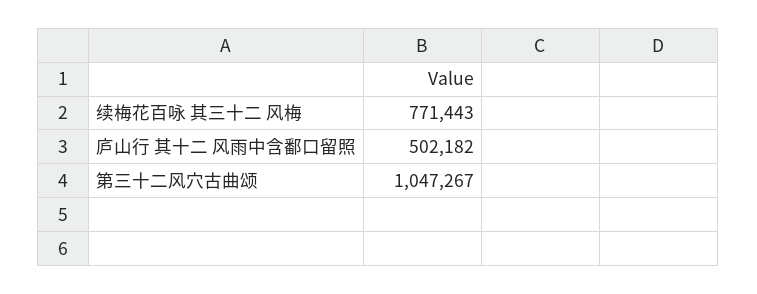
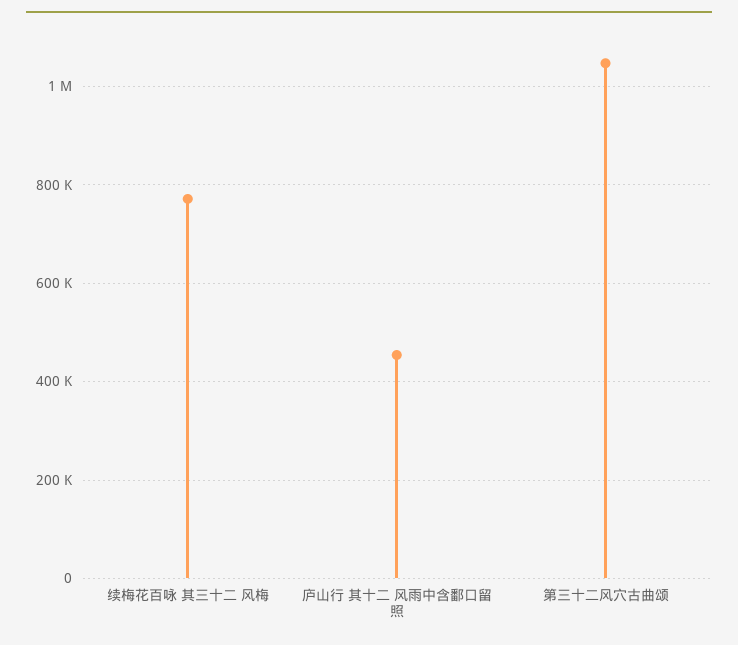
  {
    "续梅花百咏 其三十二 风梅": 771443,
-   "庐山行 其十二 风雨中含鄱口留照": 502182,
+   "庐山行 其十二 风雨中含鄱口留照": 460000,
    "第三十二风穴古曲颂": 1047267
  }

